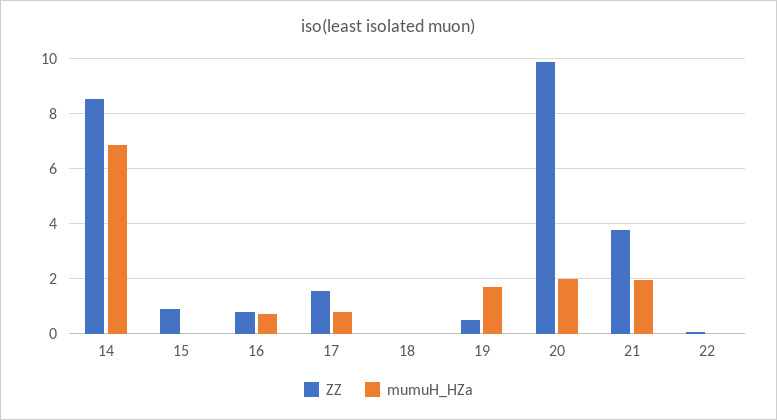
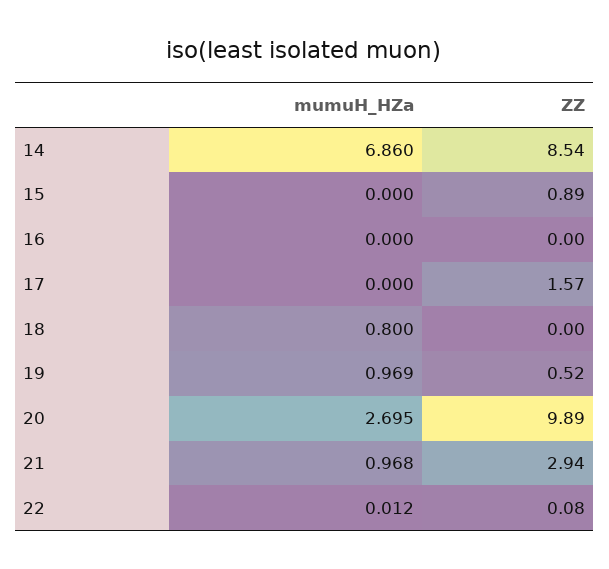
  {
    "ZZ": {
      "14": 8.54,
      "15": 0.89,
-     "16": 0.75,
+     "16": 0,
      "17": 1.57,
      "18": 0,
      "19": 0.52,
      "20": 9.89,
-     "21": 3.75,
+     "21": 2.94,
      "22": 0.08
    },
    "mumuH_HZa": {
      "14": 6.86,
      "15": 0,
-     "16": 0.75,
+     "16": 0,
-     "17": 0.75,
+     "17": 0,
-     "18": 0,
+     "18": 0.8,
-     "19": 1.75,
+     "19": 0.969,
-     "20": 2,
+     "20": 2.695,
-     "21": 2,
+     "21": 0.968,
      "22": 0.012
    }
  }

